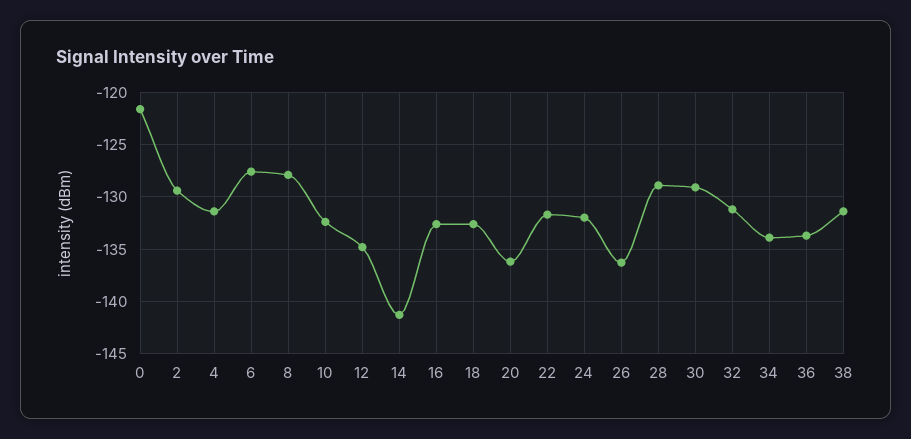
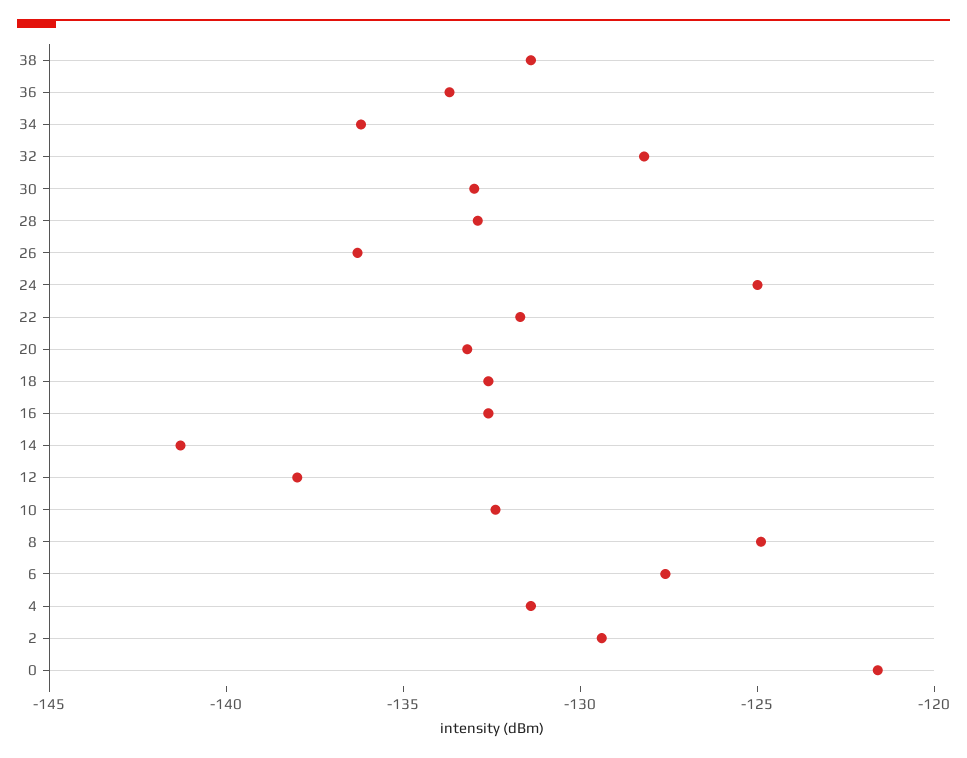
  {
    "0": -122,
    "2": -129,
    "4": -131,
    "6": -128,
-   "8": -128,
+   "8": -125,
    "10": -132,
-   "12": -135,
+   "12": -138,
    "14": -141,
    "16": -133,
    "18": -133,
-   "20": -136,
+   "20": -133,
    "22": -132,
-   "24": -132,
+   "24": -125,
    "26": -136,
-   "28": -129,
+   "28": -133,
-   "30": -129,
+   "30": -133,
-   "32": -131,
+   "32": -128,
-   "34": -134,
+   "34": -136,
    "36": -134,
    "38": -131
  }

